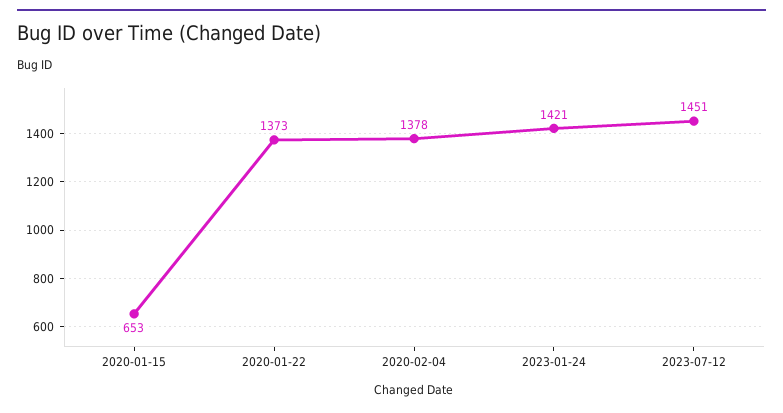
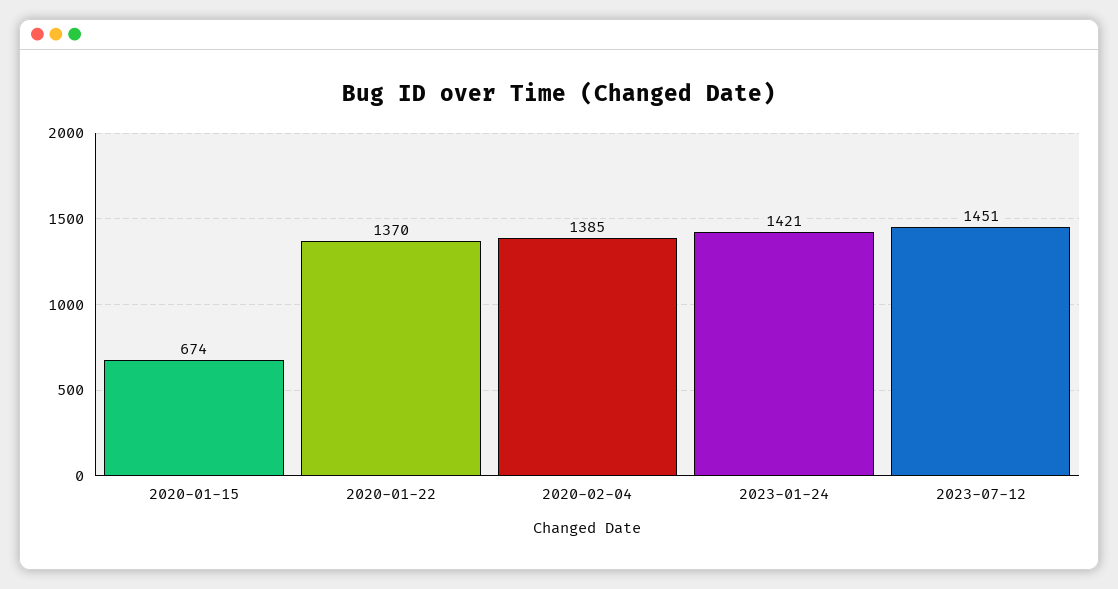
  {
-   "2020-01-15": 653,
+   "2020-01-15": 674,
-   "2020-01-22": 1373,
+   "2020-01-22": 1370,
-   "2020-02-04": 1378,
+   "2020-02-04": 1385,
    "2023-01-24": 1421,
    "2023-07-12": 1451
  }

